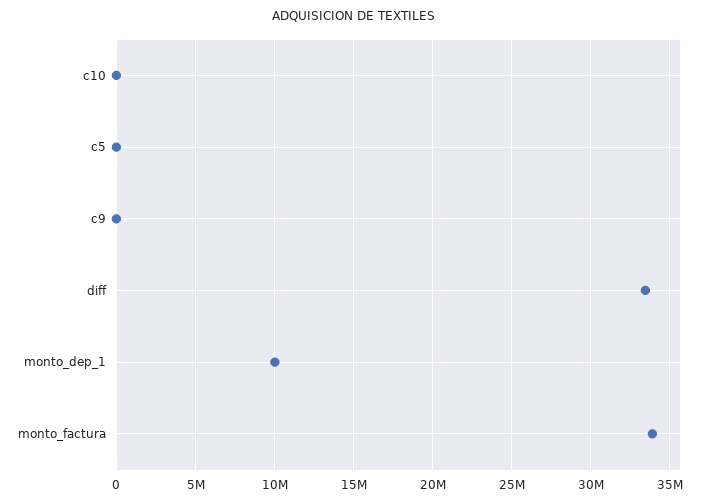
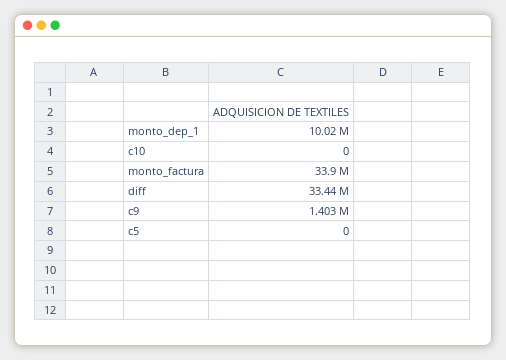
  {
    "c10": 0,
    "c5": 0,
-   "c9": 0,
+   "c9": 1403000,
    "diff": 33440000,
    "monto_dep_1": 10020000,
    "monto_factura": 33900000
  }

